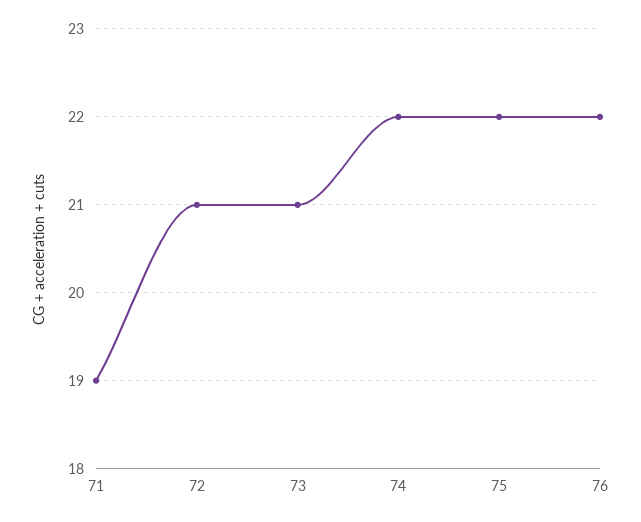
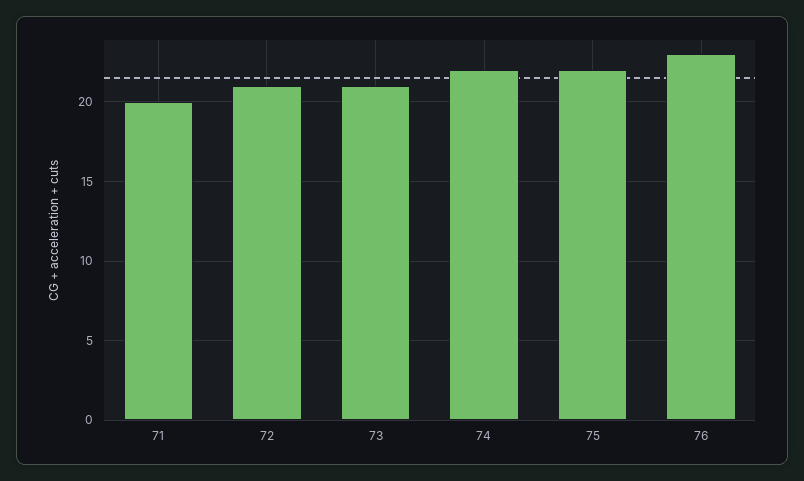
  {
-   "71": 19,
+   "71": 20,
    "72": 21,
    "73": 21,
    "74": 22,
    "75": 22,
-   "76": 22
+   "76": 23
  }

